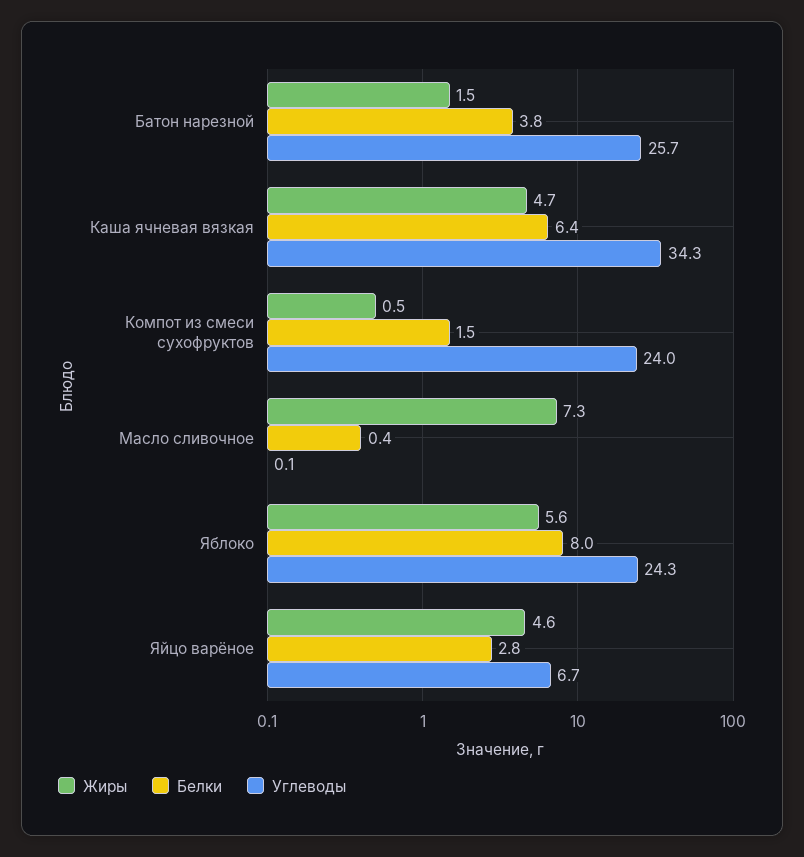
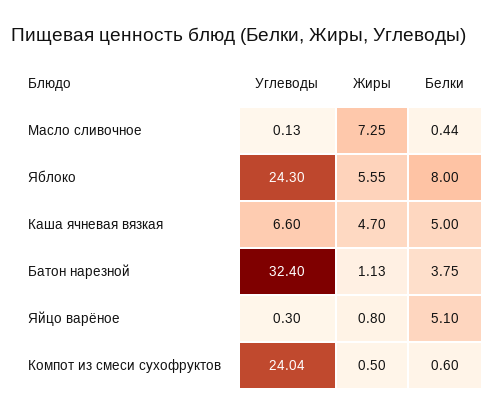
  {
    "Жиры": {
-     "Батон нарезной": 1.5,
+     "Батон нарезной": 1.13,
      "Каша ячневая вязкая": 4.7,
      "Компот из смеси сухофруктов": 0.5,
      "Масло сливочное": 7.25,
      "Яблоко": 5.55,
-     "Яйцо варёное": 4.6
+     "Яйцо варёное": 0.8
    },
    "Белки": {
      "Батон нарезной": 3.75,
-     "Каша ячневая вязкая": 6.4,
+     "Каша ячневая вязкая": 5,
-     "Компот из смеси сухофруктов": 1.5,
+     "Компот из смеси сухофруктов": 0.6,
      "Масло сливочное": 0.44,
      "Яблоко": 8,
-     "Яйцо варёное": 2.8
+     "Яйцо варёное": 5.1
    },
    "Углеводы": {
-     "Батон нарезной": 25.7,
+     "Батон нарезной": 32.4,
-     "Каша ячневая вязкая": 34.3,
+     "Каша ячневая вязкая": 6.6,
      "Компот из смеси сухофруктов": 24.04,
      "Масло сливочное": 0.13,
      "Яблоко": 24.3,
-     "Яйцо варёное": 6.7
+     "Яйцо варёное": 0.3
    }
  }

